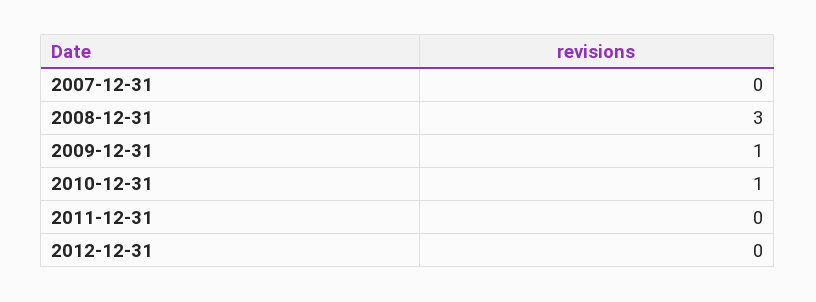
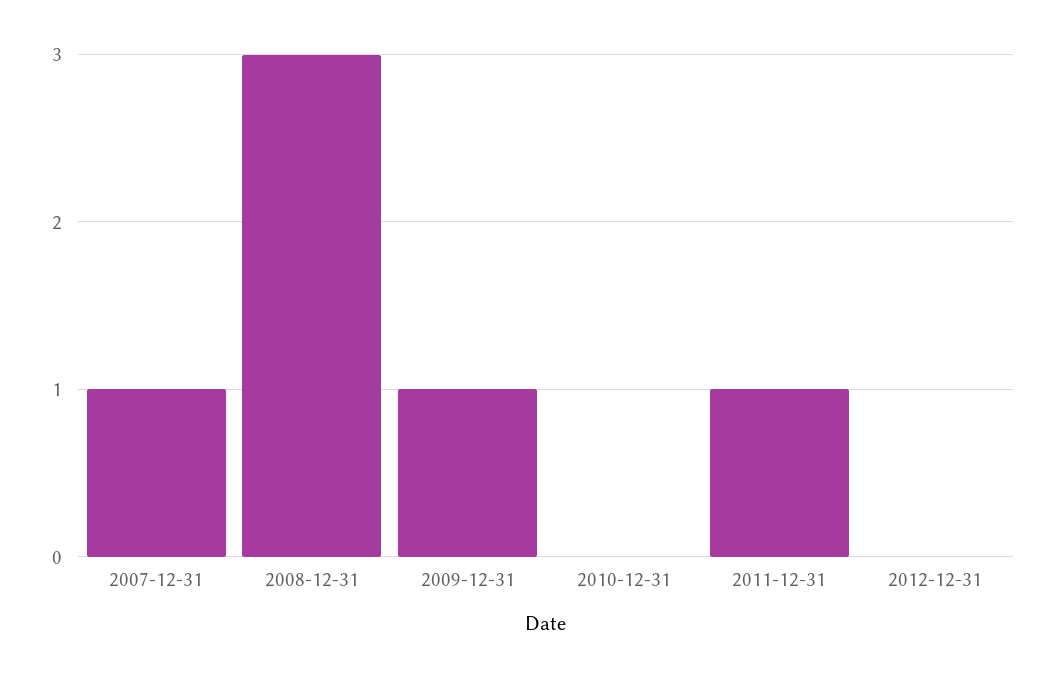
  {
-   "2007-12-31": 0,
+   "2007-12-31": 1,
    "2008-12-31": 3,
    "2009-12-31": 1,
-   "2010-12-31": 1,
+   "2010-12-31": 0,
-   "2011-12-31": 0,
+   "2011-12-31": 1,
    "2012-12-31": 0
  }

